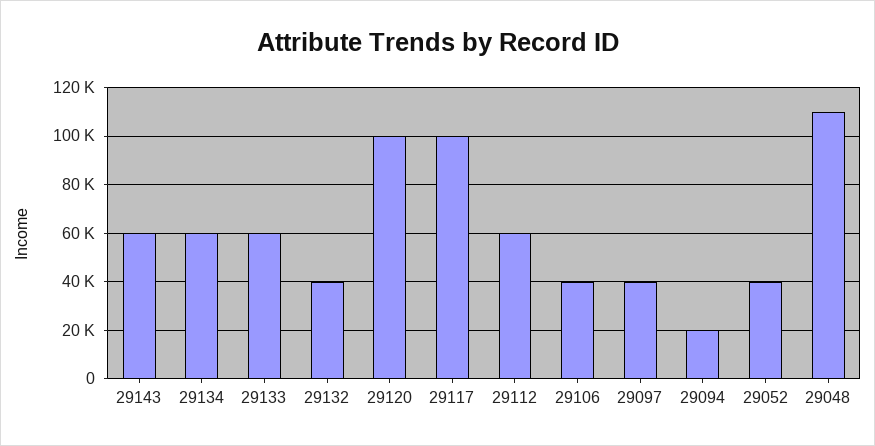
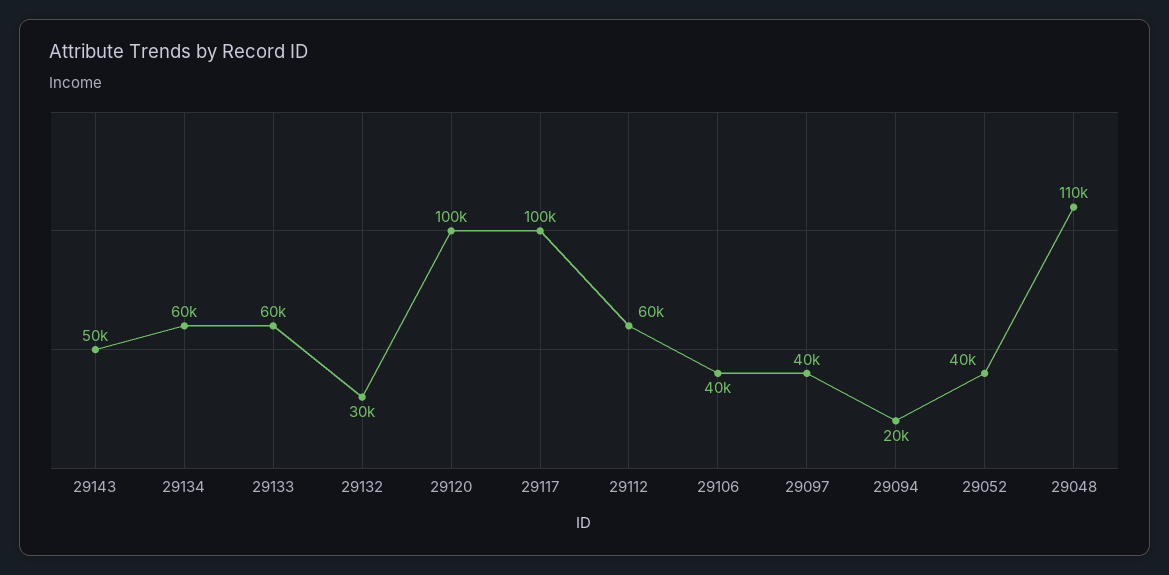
  {
-   "29143": 60000,
+   "29143": 50000,
    "29134": 60000,
    "29133": 60000,
-   "29132": 40000,
+   "29132": 30000,
    "29120": 100000,
    "29117": 100000,
    "29112": 60000,
    "29106": 40000,
    "29097": 40000,
    "29094": 20000,
    "29052": 40000,
    "29048": 110000
  }

